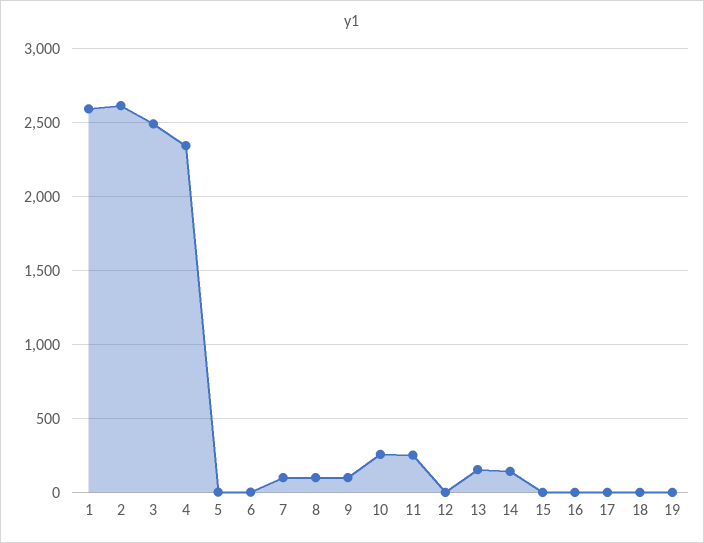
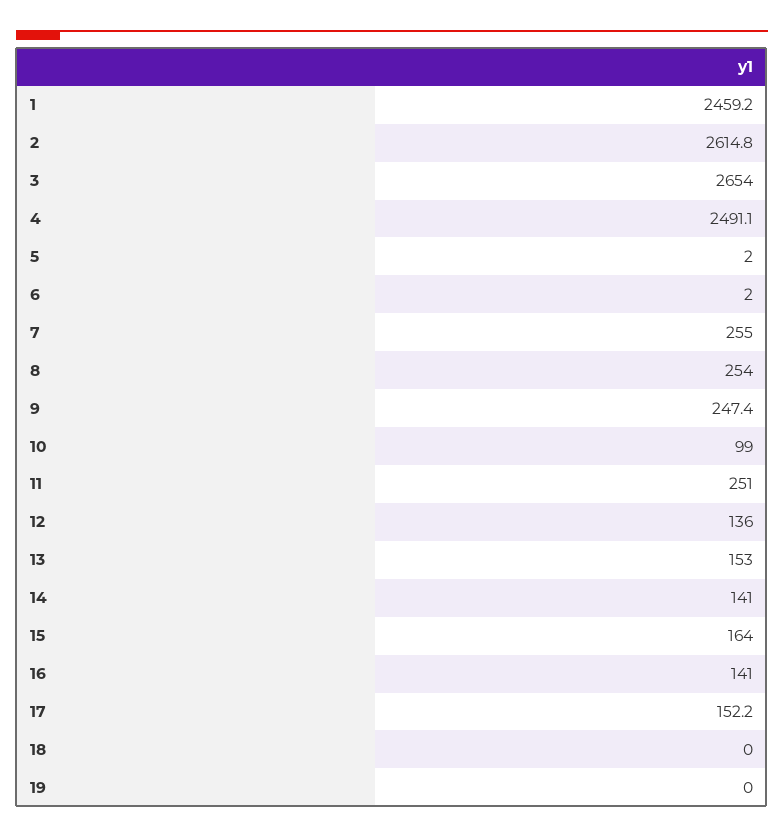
  {
-   "1": 2600,
+   "1": 2459.2,
    "2": 2614.8,
-   "3": 2500,
+   "3": 2654,
-   "4": 2350,
+   "4": 2491.1,
    "5": 2,
    "6": 2,
-   "7": 100,
+   "7": 255,
-   "8": 100,
+   "8": 254,
-   "9": 100,
+   "9": 247.4,
-   "10": 250,
+   "10": 99,
    "11": 251,
-   "12": 0,
+   "12": 136,
    "13": 153,
    "14": 141,
-   "15": 0,
+   "15": 164,
-   "16": 0,
+   "16": 141,
-   "17": 0,
+   "17": 152.2,
    "18": 0,
    "19": 0
  }

